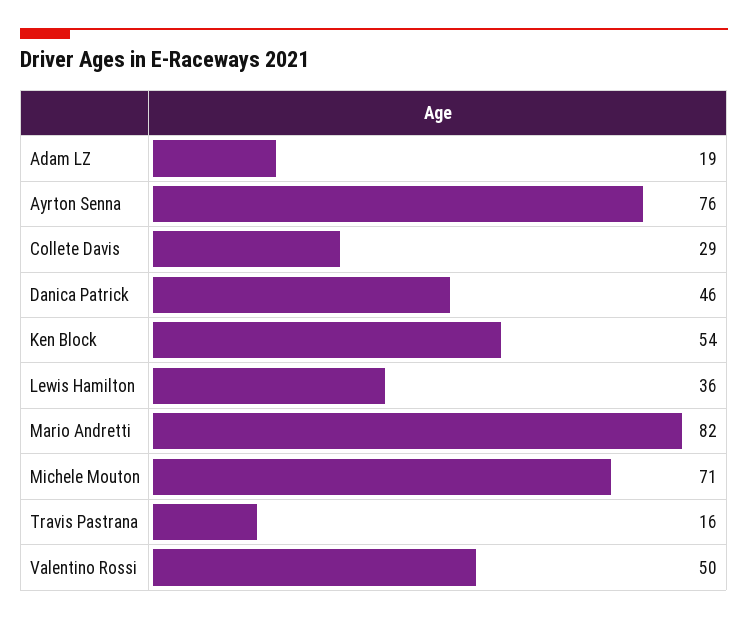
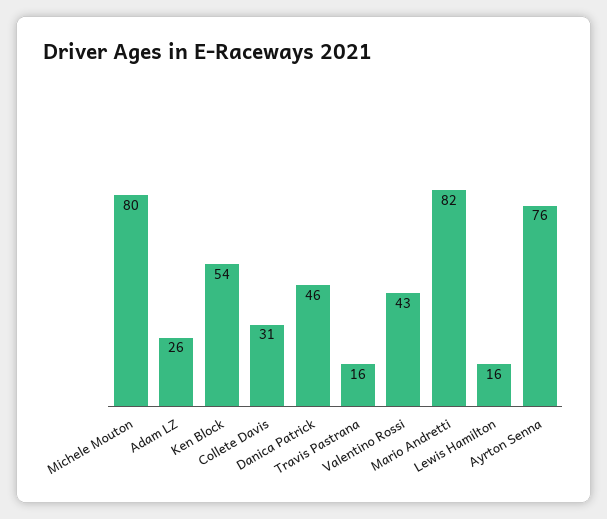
  {
-   "Adam LZ": 19,
+   "Adam LZ": 26,
    "Ayrton Senna": 76,
-   "Collete Davis": 29,
+   "Collete Davis": 31,
    "Danica Patrick": 46,
    "Ken Block": 54,
-   "Lewis Hamilton": 36,
+   "Lewis Hamilton": 16,
    "Mario Andretti": 82,
-   "Michele Mouton": 71,
+   "Michele Mouton": 80,
    "Travis Pastrana": 16,
-   "Valentino Rossi": 50
+   "Valentino Rossi": 43
  }

